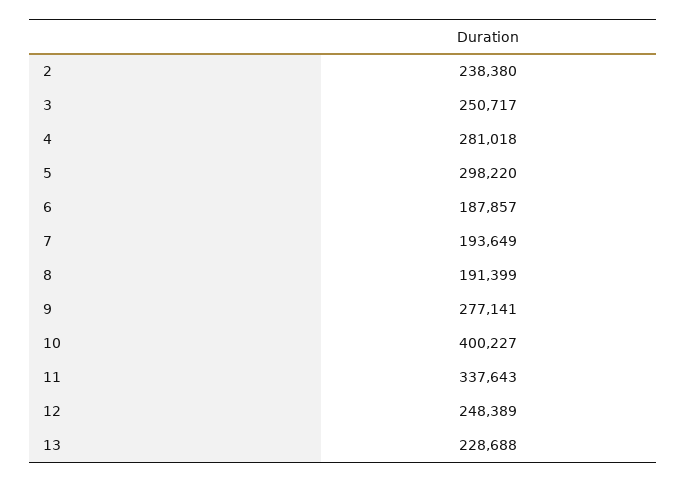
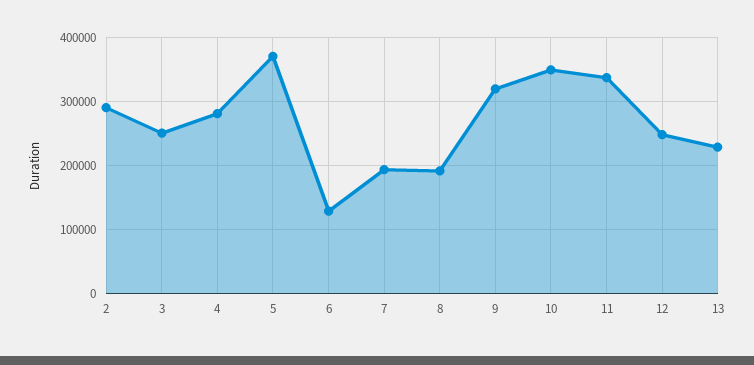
  {
-   "2": 238380,
+   "2": 290000,
    "3": 250717,
    "4": 281018,
-   "5": 298220,
+   "5": 370000,
-   "6": 187857,
+   "6": 130000,
    "7": 193649,
    "8": 191399,
-   "9": 277141,
+   "9": 320000,
-   "10": 400227,
+   "10": 350000,
    "11": 337643,
    "12": 248389,
    "13": 228688
  }

